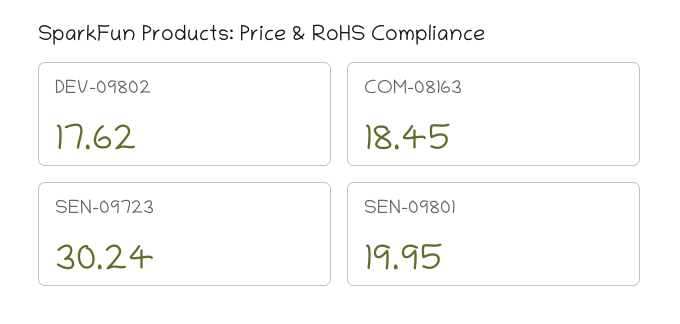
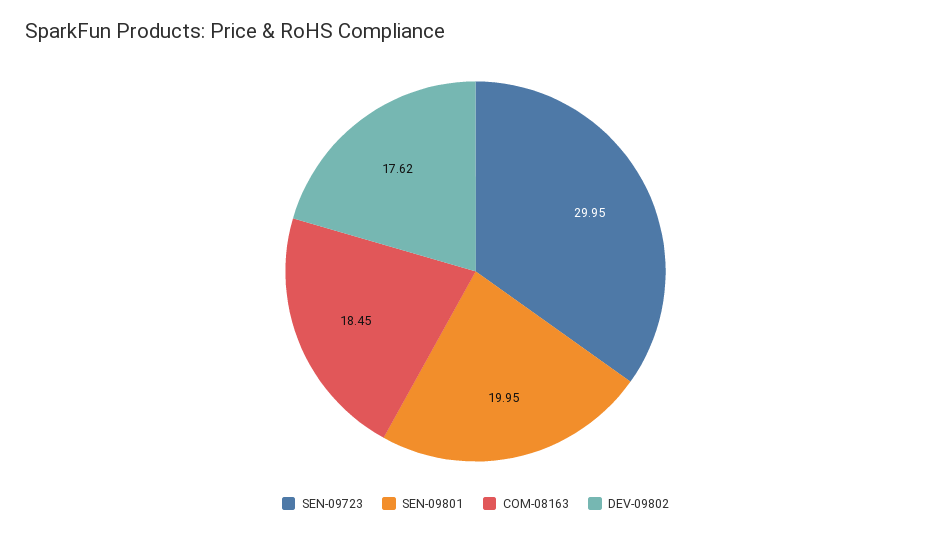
  {
    "DEV-09802": 17.62,
    "COM-08163": 18.45,
-   "SEN-09723": 30.24,
+   "SEN-09723": 29.95,
    "SEN-09801": 19.95
  }

